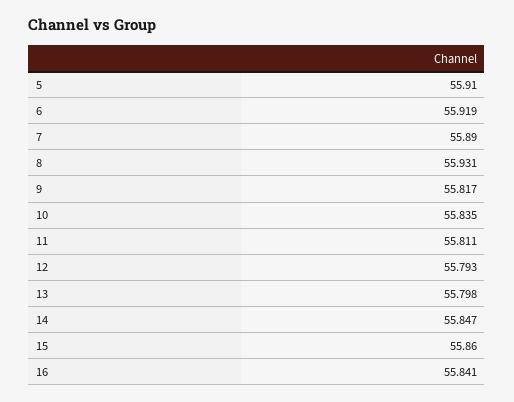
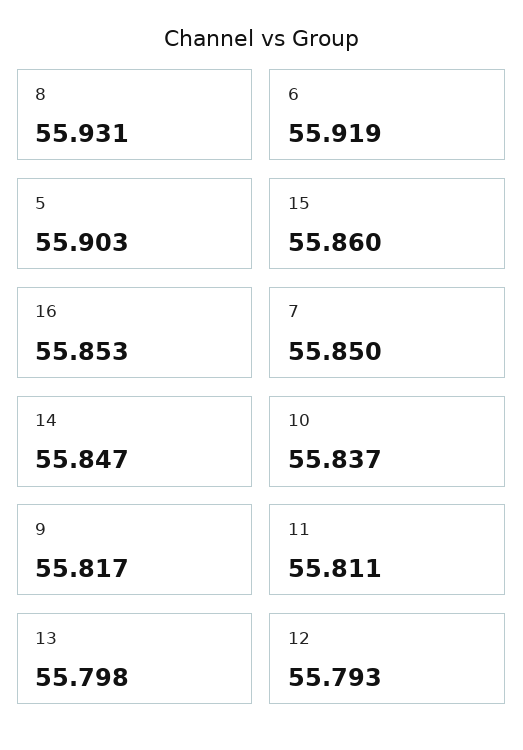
  {
-   "5": 55.91,
+   "5": 55.903,
    "6": 55.919,
-   "7": 55.89,
+   "7": 55.85,
    "8": 55.931,
    "9": 55.817,
-   "10": 55.835,
+   "10": 55.837,
    "11": 55.811,
    "12": 55.793,
    "13": 55.798,
    "14": 55.847,
    "15": 55.86,
-   "16": 55.841
+   "16": 55.853
  }

